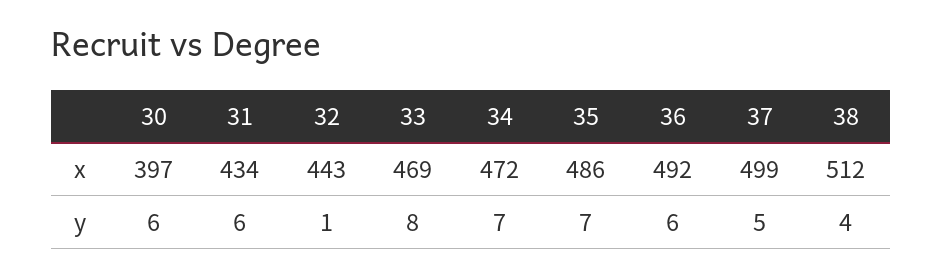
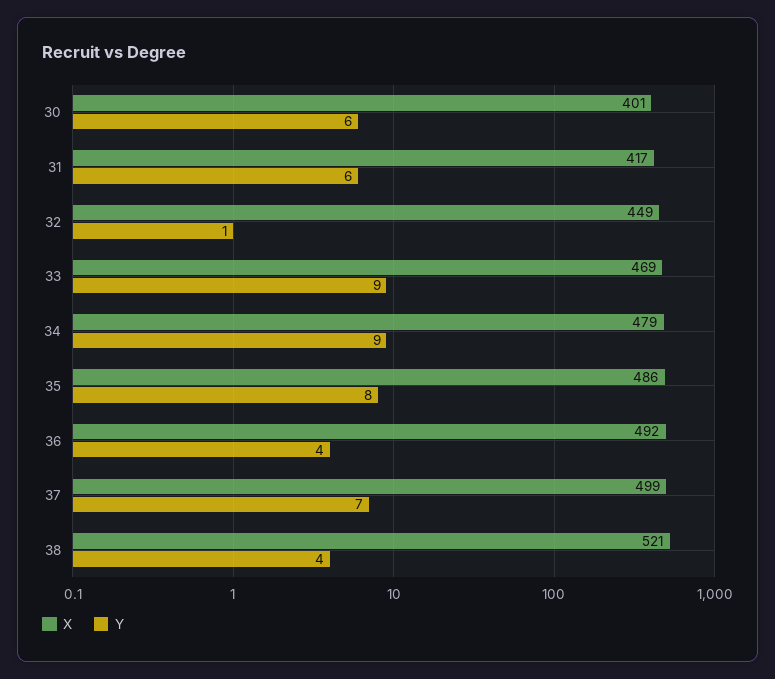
  {
    "x": {
-     "30": 397,
+     "30": 401,
-     "31": 434,
+     "31": 417,
-     "32": 443,
+     "32": 449,
      "33": 469,
-     "34": 472,
+     "34": 479,
      "35": 486,
      "36": 492,
      "37": 499,
-     "38": 512
+     "38": 521
    },
    "y": {
      "30": 6,
      "31": 6,
      "32": 1,
-     "33": 8,
+     "33": 9,
-     "34": 7,
+     "34": 9,
-     "35": 7,
+     "35": 8,
-     "36": 6,
+     "36": 4,
-     "37": 5,
+     "37": 7,
      "38": 4
    }
  }

